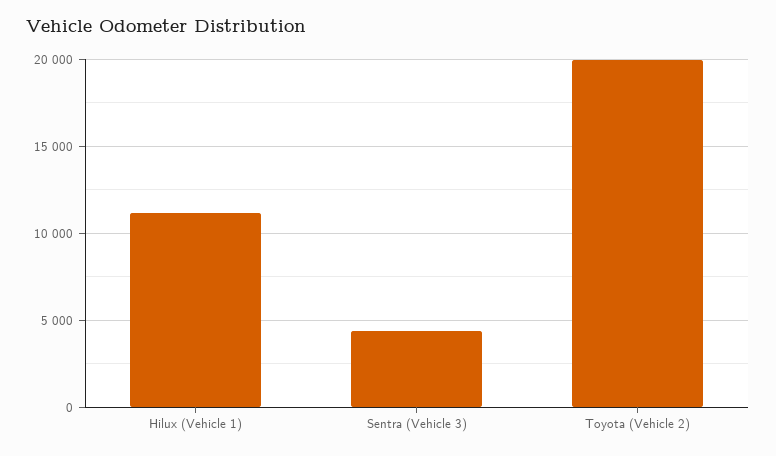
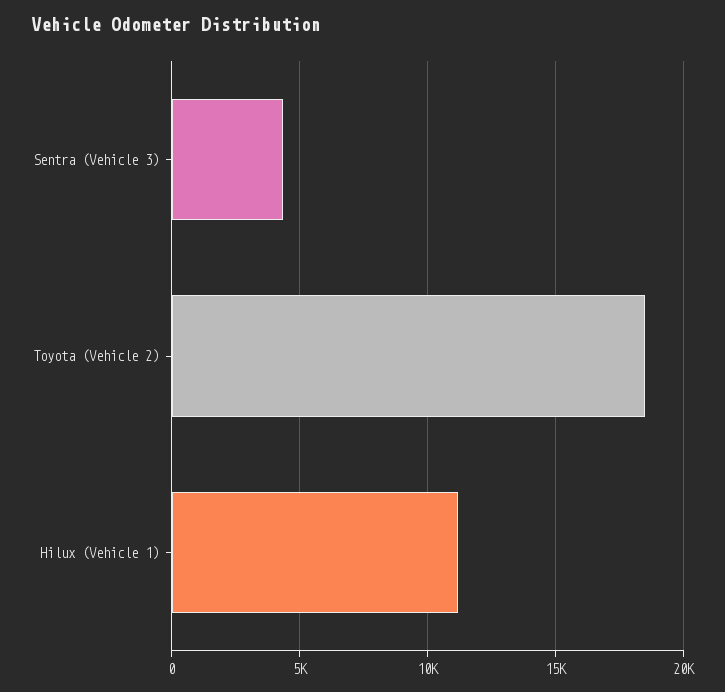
  {
    "Hilux (Vehicle 1)": 11000,
    "Sentra (Vehicle 3)": 4500,
-   "Toyota (Vehicle 2)": 20000
+   "Toyota (Vehicle 2)": 18500
  }

